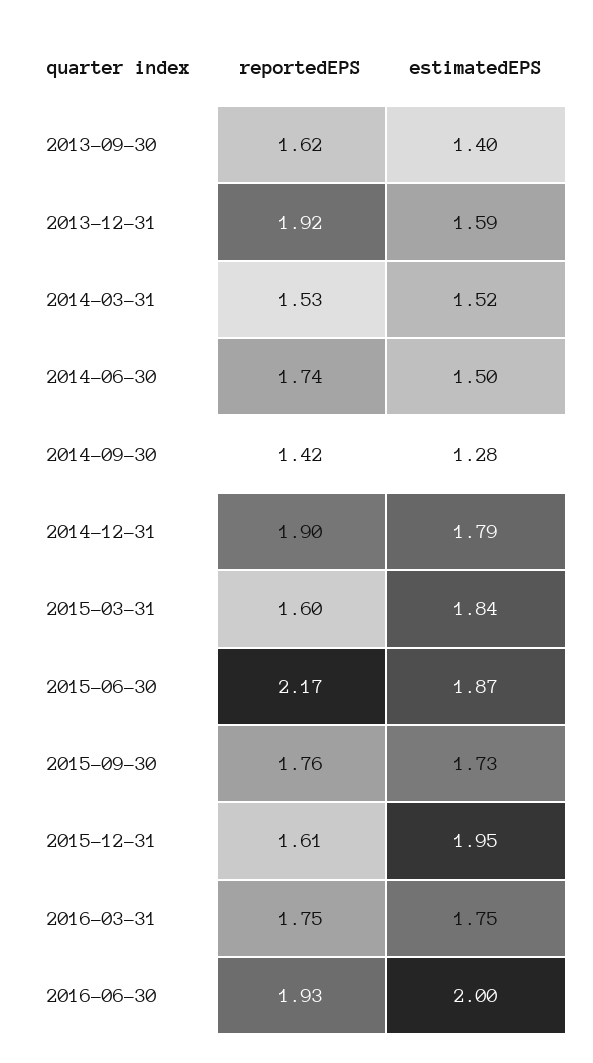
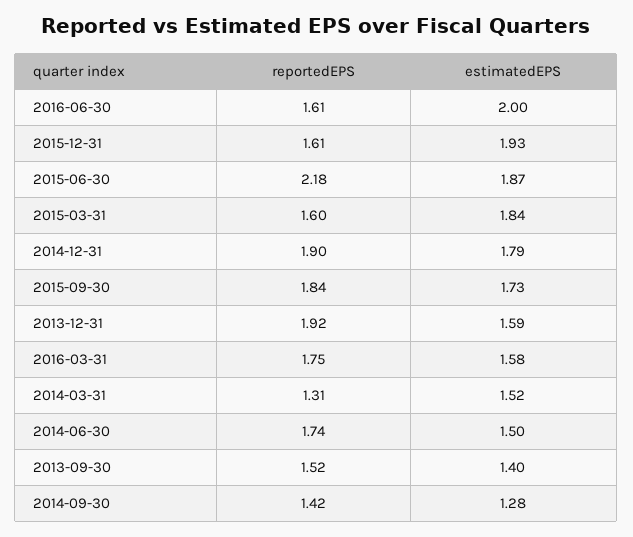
  {
    "reportedEPS": {
-     "2013-09-30": 1.62,
+     "2013-09-30": 1.52,
      "2013-12-31": 1.92,
-     "2014-03-31": 1.53,
+     "2014-03-31": 1.31,
      "2014-06-30": 1.74,
      "2014-09-30": 1.42,
      "2014-12-31": 1.9,
      "2015-03-31": 1.6,
-     "2015-06-30": 2.17,
+     "2015-06-30": 2.18,
-     "2015-09-30": 1.76,
+     "2015-09-30": 1.84,
      "2015-12-31": 1.61,
      "2016-03-31": 1.75,
-     "2016-06-30": 1.93
+     "2016-06-30": 1.61
    },
    "estimatedEPS": {
      "2013-09-30": 1.4,
      "2013-12-31": 1.59,
      "2014-03-31": 1.52,
      "2014-06-30": 1.5,
      "2014-09-30": 1.28,
      "2014-12-31": 1.79,
      "2015-03-31": 1.84,
      "2015-06-30": 1.87,
      "2015-09-30": 1.73,
-     "2015-12-31": 1.95,
+     "2015-12-31": 1.93,
-     "2016-03-31": 1.75,
+     "2016-03-31": 1.58,
      "2016-06-30": 2
    }
  }

